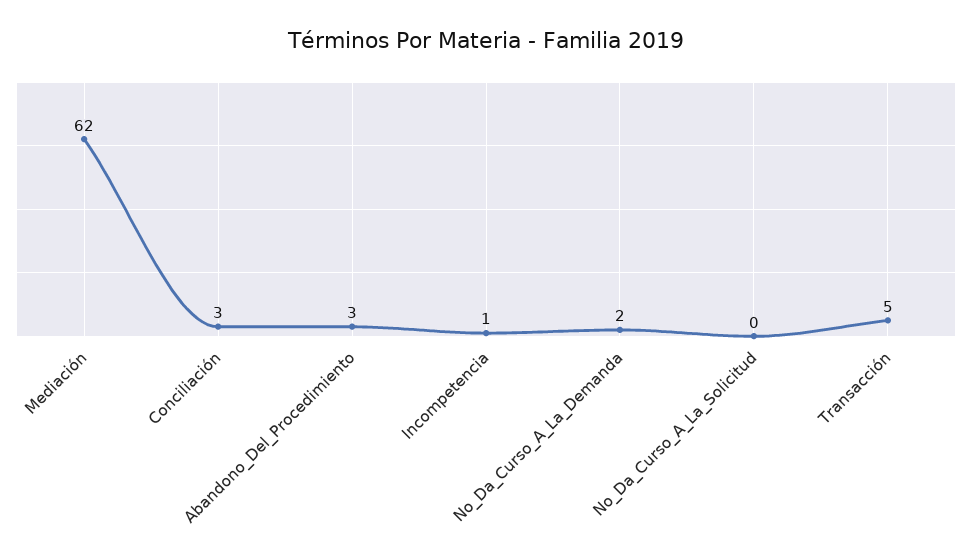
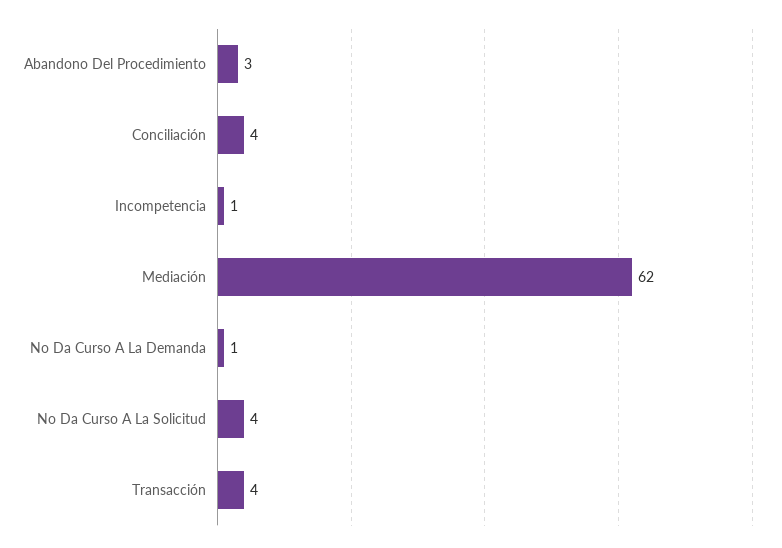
  {
    "Mediación": 62,
-   "Conciliación": 3,
+   "Conciliación": 4,
    "Abandono_Del_Procedimiento": 3,
    "Incompetencia": 1,
-   "No_Da_Curso_A_La_Demanda": 2,
+   "No_Da_Curso_A_La_Demanda": 1,
-   "No_Da_Curso_A_La_Solicitud": 0,
+   "No_Da_Curso_A_La_Solicitud": 4,
-   "Transacción": 5
+   "Transacción": 4
  }

